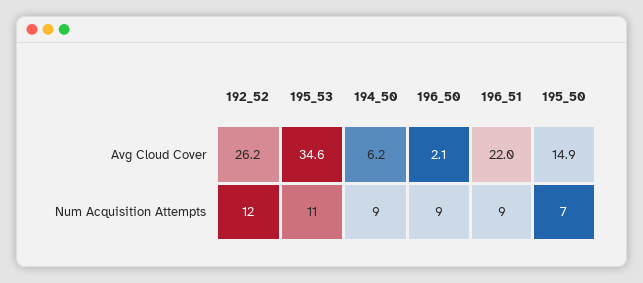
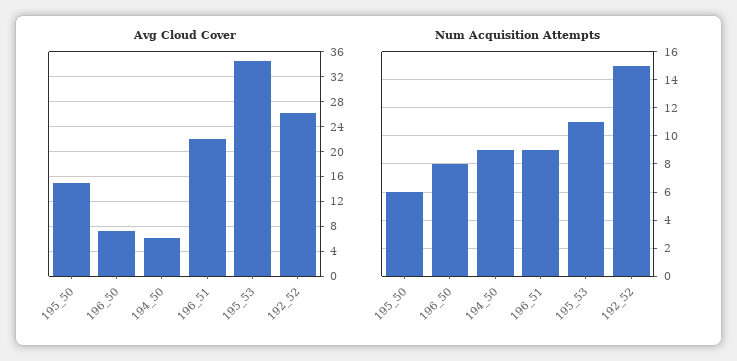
  {
    "Avg Cloud Cover": {
      "192_52": 26.2,
      "195_53": 34.6,
      "194_50": 6.2,
-     "196_50": 2.1,
+     "196_50": 7,
      "196_51": 22,
      "195_50": 14.9
    },
    "Num Acquisition Attempts": {
-     "192_52": 12,
+     "192_52": 15,
      "195_53": 11,
      "194_50": 9,
-     "196_50": 9,
+     "196_50": 8,
      "196_51": 9,
-     "195_50": 7
+     "195_50": 6
    }
  }

